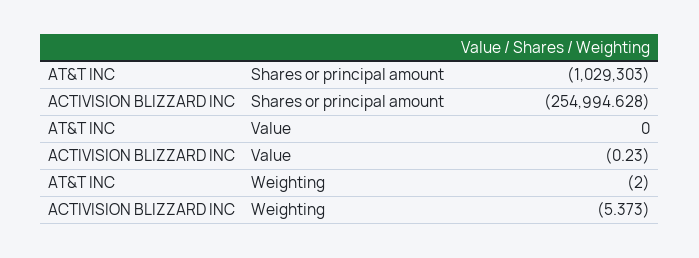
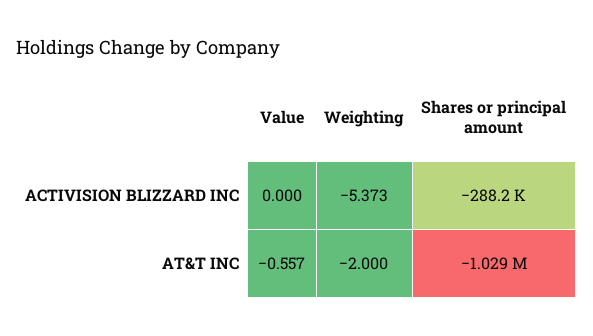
  {
    "AT&T INC": {
      "Shares or principal amount": -1029303,
-     "Value": 0,
+     "Value": -0.557,
      "Weighting": -2
    },
    "ACTIVISION BLIZZARD INC": {
-     "Shares or principal amount": -254994.628,
+     "Shares or principal amount": -288200,
-     "Value": -0.23,
+     "Value": 0,
      "Weighting": -5.373
    }
  }

